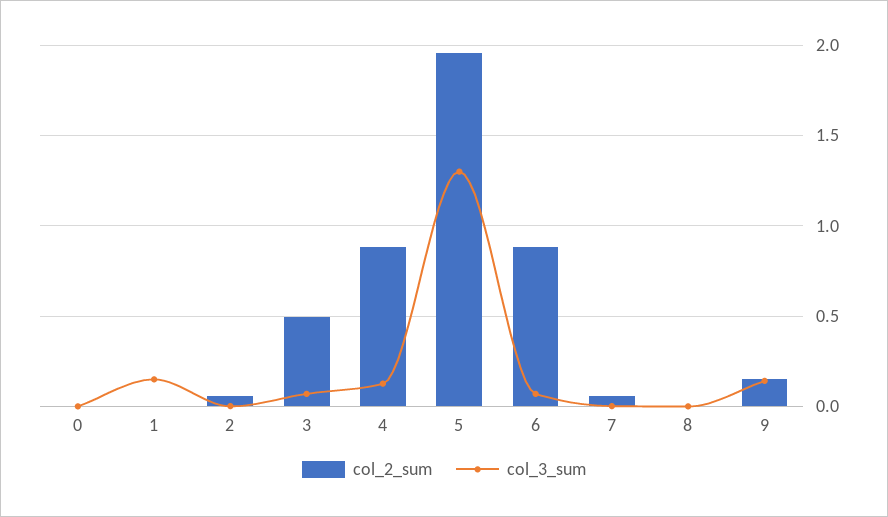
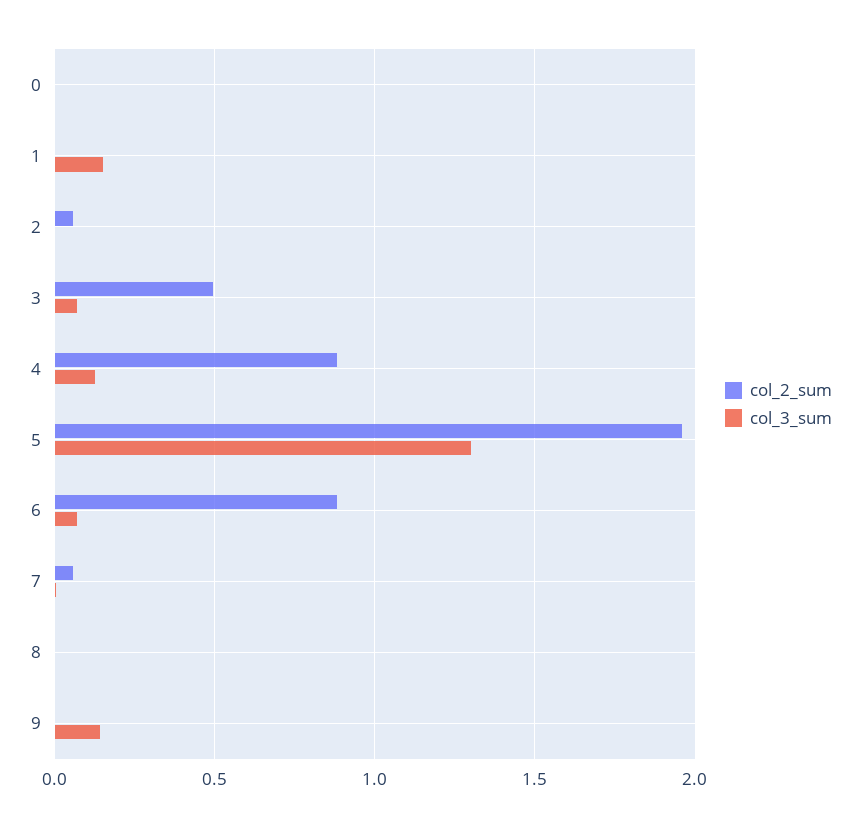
  {
    "col_2_sum": {
      "0": 0,
      "1": 0,
      "2": 0.05,
      "3": 0.5,
      "4": 0.9,
      "5": 1.95,
      "6": 0.9,
      "7": 0.05,
      "8": 0,
-     "9": 0.15
+     "9": 0
    },
    "col_3_sum": {
      "0": 0,
      "1": 0.15,
      "2": 0,
      "3": 0.05,
      "4": 0.15,
      "5": 1.3,
      "6": 0.05,
      "7": 0,
      "8": 0,
      "9": 0.15
    }
  }

